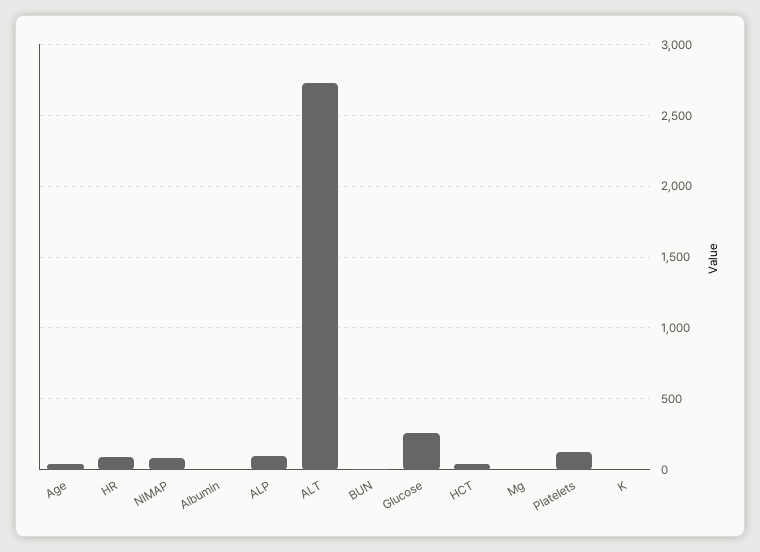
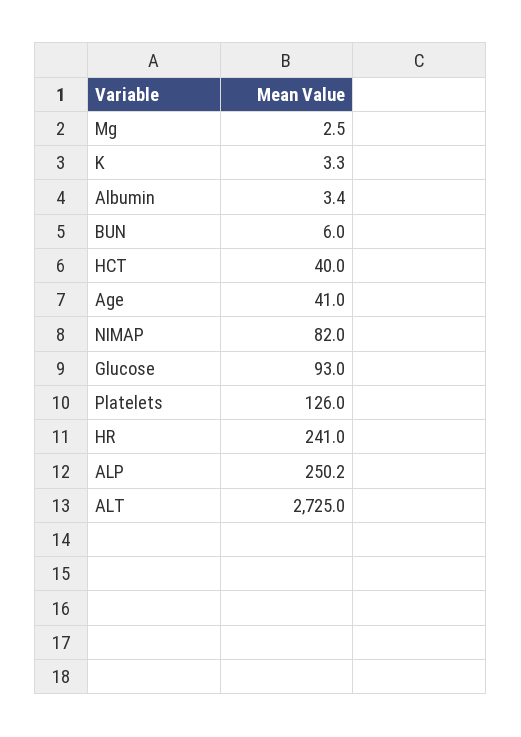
  {
    "Age": 41,
-   "HR": 100,
+   "HR": 241,
    "NIMAP": 82,
    "Albumin": 3.4,
-   "ALP": 100,
+   "ALP": 250.2,
    "ALT": 2725,
    "BUN": 6,
-   "Glucose": 250,
+   "Glucose": 93,
    "HCT": 40,
    "Mg": 2.5,
    "Platelets": 126,
    "K": 3.3
  }

